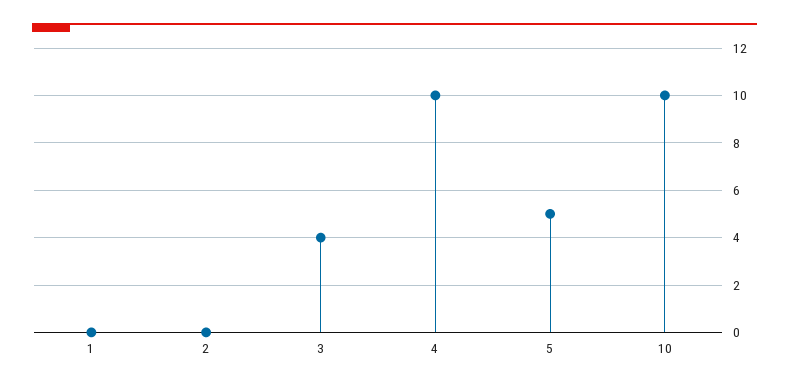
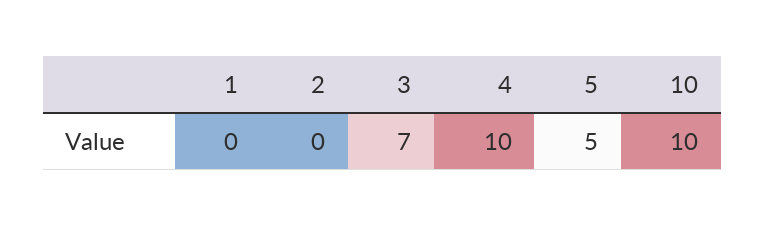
  {
    "1": 0,
    "2": 0,
-   "3": 4,
+   "3": 7,
    "4": 10,
    "5": 5,
    "10": 10
  }

